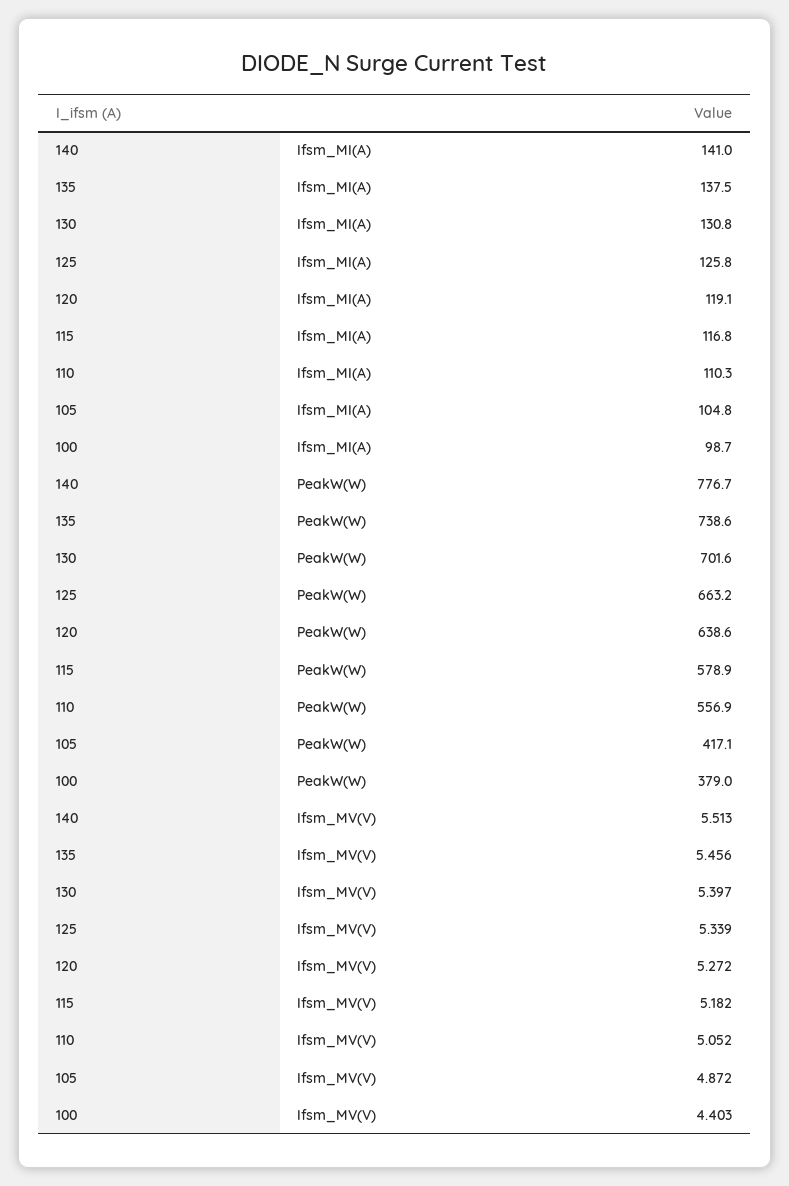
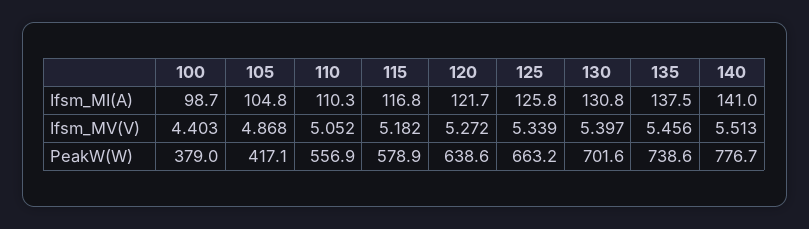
  {
    "140": {
      "Ifsm_MI(A)": 141,
      "PeakW(W)": 776.7,
      "Ifsm_MV(V)": 5.513
    },
    "135": {
      "Ifsm_MI(A)": 137.5,
      "PeakW(W)": 738.6,
      "Ifsm_MV(V)": 5.456
    },
    "130": {
      "Ifsm_MI(A)": 130.8,
      "PeakW(W)": 701.6,
      "Ifsm_MV(V)": 5.397
    },
    "125": {
      "Ifsm_MI(A)": 125.8,
      "PeakW(W)": 663.2,
      "Ifsm_MV(V)": 5.339
    },
    "120": {
-     "Ifsm_MI(A)": 119.1,
+     "Ifsm_MI(A)": 121.7,
      "PeakW(W)": 638.6,
      "Ifsm_MV(V)": 5.272
    },
    "115": {
      "Ifsm_MI(A)": 116.8,
      "PeakW(W)": 578.9,
      "Ifsm_MV(V)": 5.182
    },
    "110": {
      "Ifsm_MI(A)": 110.3,
      "PeakW(W)": 556.9,
      "Ifsm_MV(V)": 5.052
    },
    "105": {
      "Ifsm_MI(A)": 104.8,
      "PeakW(W)": 417.1,
-     "Ifsm_MV(V)": 4.872
+     "Ifsm_MV(V)": 4.868
    },
    "100": {
      "Ifsm_MI(A)": 98.7,
      "PeakW(W)": 379,
      "Ifsm_MV(V)": 4.403
    }
  }

